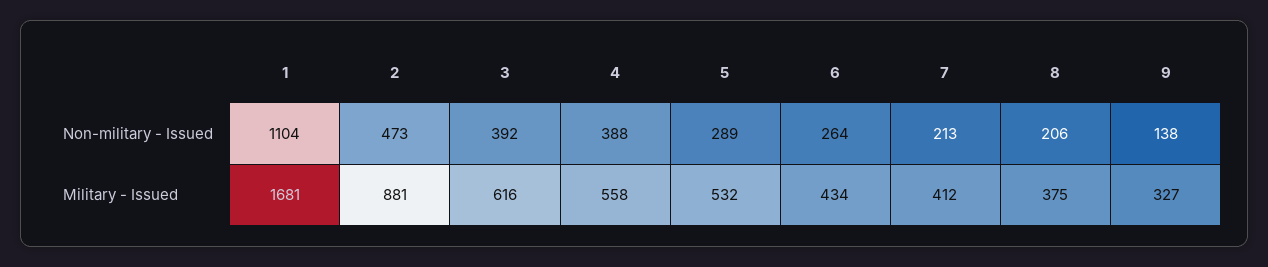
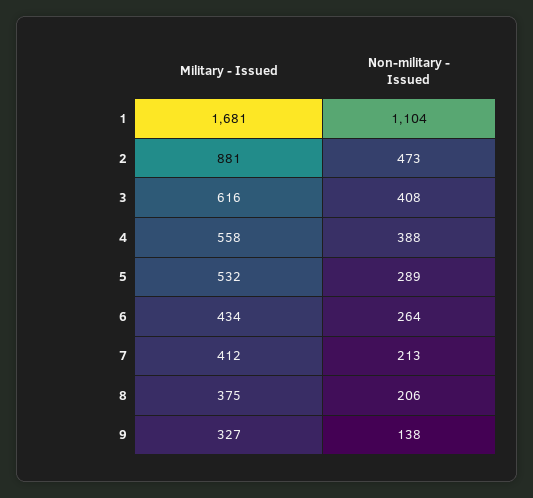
  {
    "1": {
      "Non-military - Issued": 1104,
      "Military - Issued": 1681
    },
    "2": {
      "Non-military - Issued": 473,
      "Military - Issued": 881
    },
    "3": {
-     "Non-military - Issued": 392,
+     "Non-military - Issued": 408,
      "Military - Issued": 616
    },
    "4": {
      "Non-military - Issued": 388,
      "Military - Issued": 558
    },
    "5": {
      "Non-military - Issued": 289,
      "Military - Issued": 532
    },
    "6": {
      "Non-military - Issued": 264,
      "Military - Issued": 434
    },
    "7": {
      "Non-military - Issued": 213,
      "Military - Issued": 412
    },
    "8": {
      "Non-military - Issued": 206,
      "Military - Issued": 375
    },
    "9": {
      "Non-military - Issued": 138,
      "Military - Issued": 327
    }
  }

